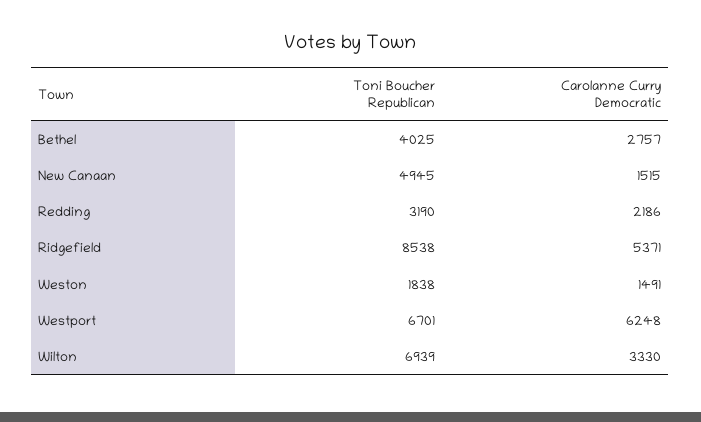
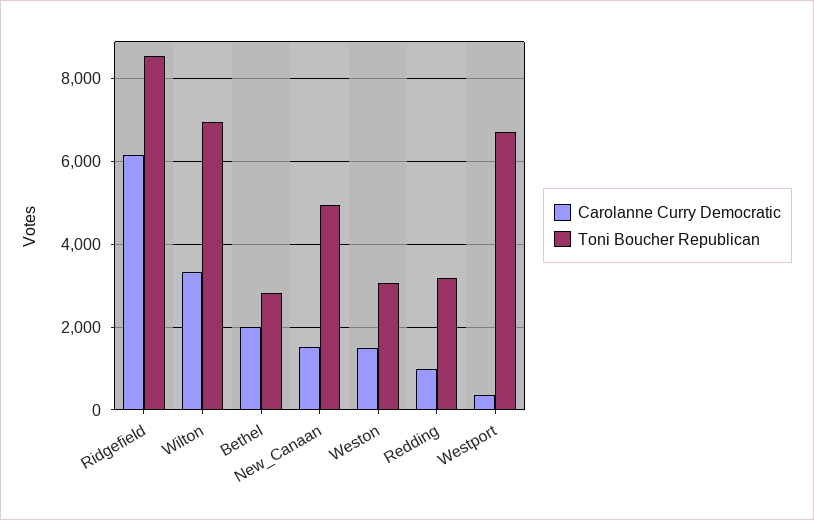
  {
    "Toni Boucher Republican": {
-     "Bethel": 4025,
+     "Bethel": 2800,
      "New Canaan": 4945,
      "Redding": 3190,
      "Ridgefield": 8538,
-     "Weston": 1838,
+     "Weston": 3000,
      "Westport": 6701,
      "Wilton": 6939
    },
    "Carolanne Curry Democratic": {
-     "Bethel": 2757,
+     "Bethel": 2000,
      "New Canaan": 1515,
-     "Redding": 2186,
+     "Redding": 1000,
-     "Ridgefield": 5371,
+     "Ridgefield": 6200,
      "Weston": 1491,
-     "Westport": 6248,
+     "Westport": 400,
      "Wilton": 3330
    }
  }

